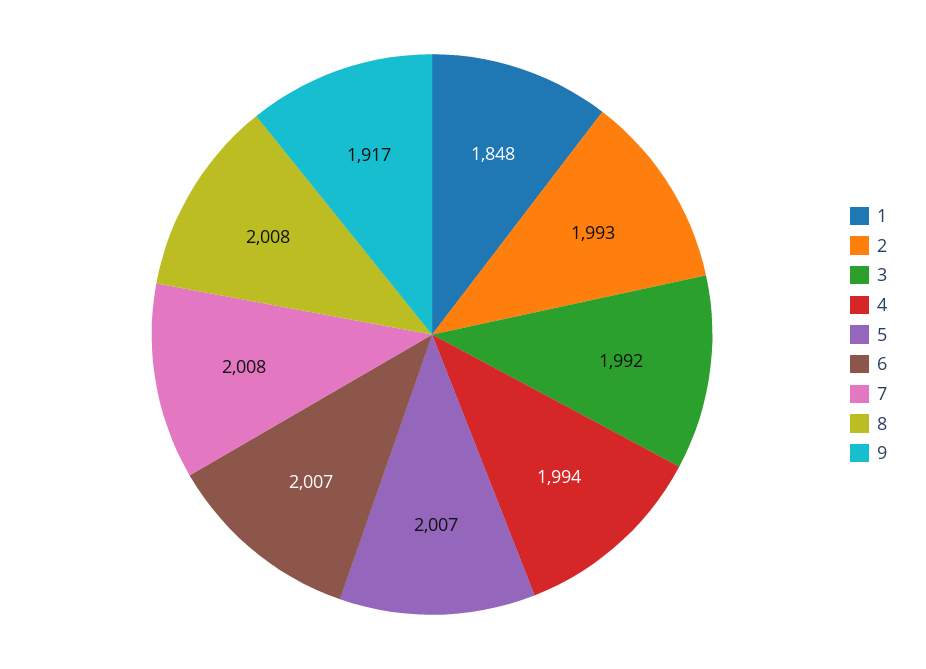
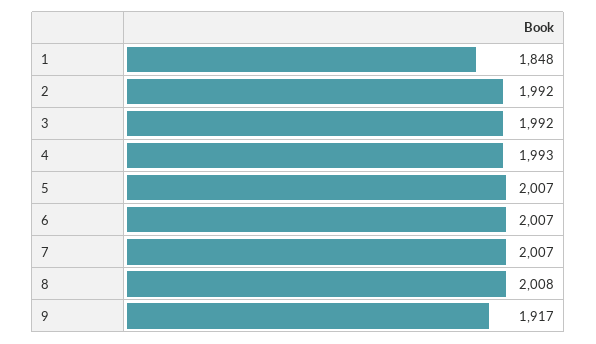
  {
    "1": 1848,
-   "2": 1993,
+   "2": 1992,
    "3": 1992,
-   "4": 1994,
+   "4": 1993,
    "5": 2007,
    "6": 2007,
-   "7": 2008,
+   "7": 2007,
    "8": 2008,
    "9": 1917
  }

